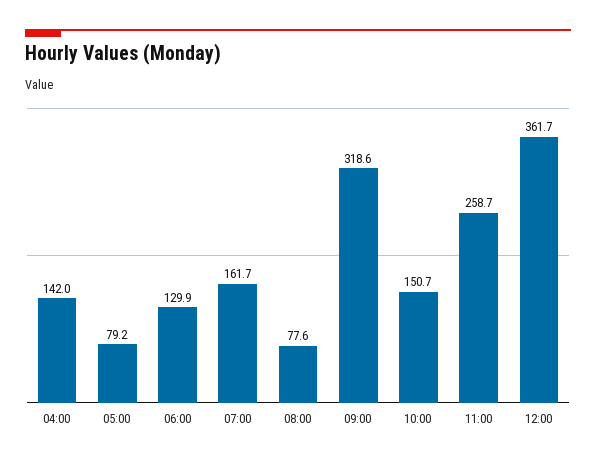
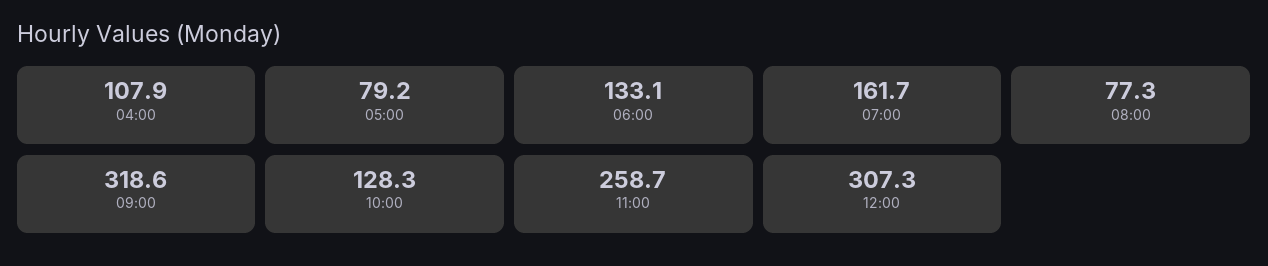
  {
-   "04:00": 142,
+   "04:00": 107.9,
    "05:00": 79.2,
-   "06:00": 129.9,
+   "06:00": 133.1,
    "07:00": 161.7,
-   "08:00": 77.6,
+   "08:00": 77.3,
    "09:00": 318.6,
-   "10:00": 150.7,
+   "10:00": 128.3,
    "11:00": 258.7,
-   "12:00": 361.7
+   "12:00": 307.3
  }

